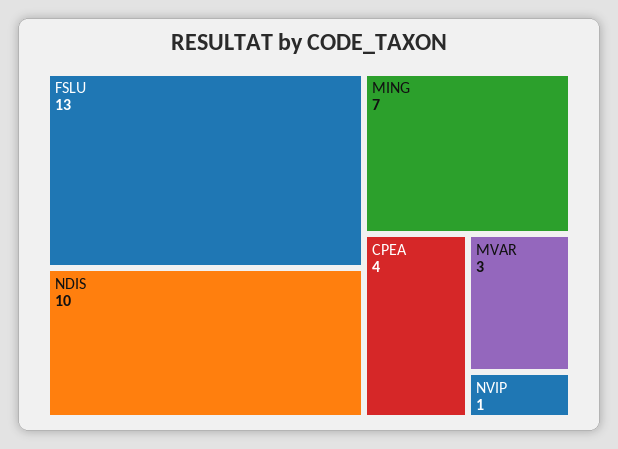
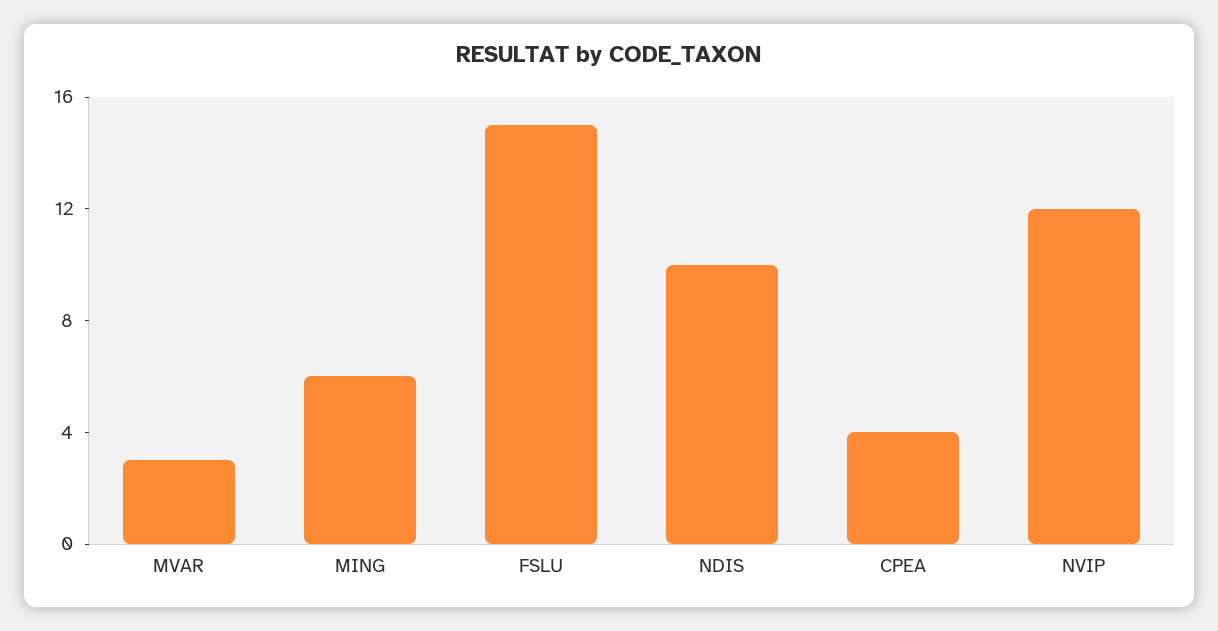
  {
-   "FSLU": 13,
+   "FSLU": 15,
    "NDIS": 10,
-   "MING": 7,
+   "MING": 6,
    "CPEA": 4,
    "MVAR": 3,
-   "NVIP": 1
+   "NVIP": 12
  }

